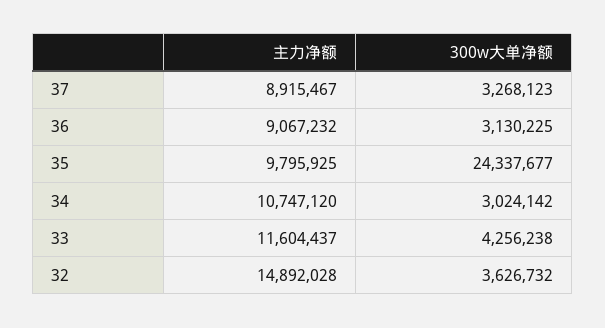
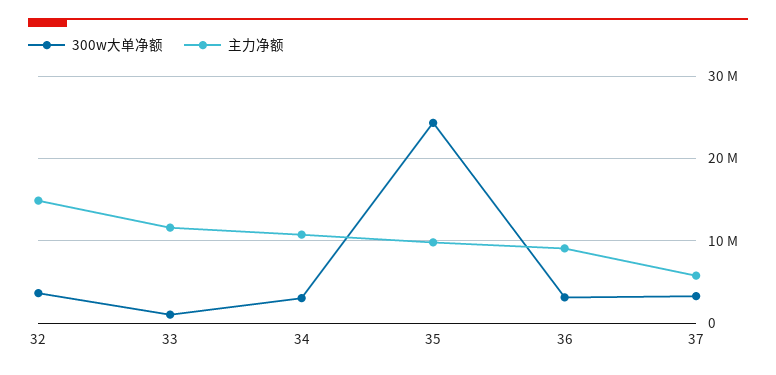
  {
    "主力净额": {
-     "37": 8915467,
+     "37": 6000000,
      "36": 9067232,
      "35": 9795925,
      "34": 10747120,
      "33": 11604437,
      "32": 14892028
    },
    "300w大单净额": {
      "37": 3268123,
      "36": 3130225,
      "35": 24337677,
      "34": 3024142,
-     "33": 4256238,
+     "33": 1000000,
      "32": 3626732
    }
  }

